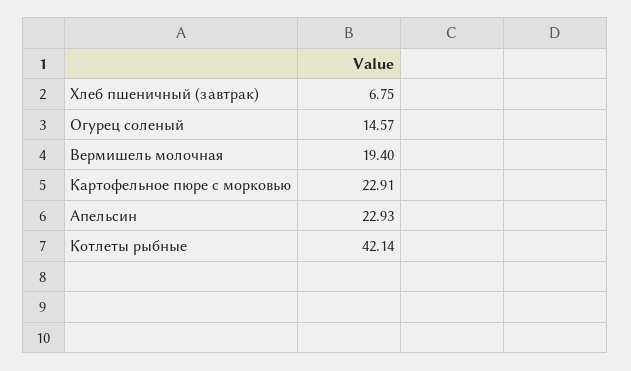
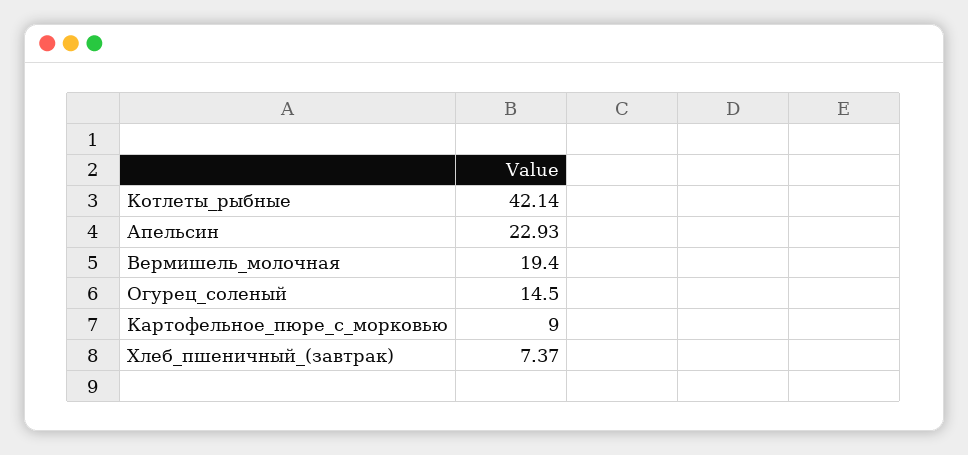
  {
-   "Хлеб пшеничный (завтрак)": 6.75,
+   "Хлеб пшеничный (завтрак)": 7.37,
-   "Огурец соленый": 14.57,
+   "Огурец соленый": 14.5,
    "Вермишель молочная": 19.4,
-   "Картофельное пюре с морковью": 22.91,
+   "Картофельное пюре с морковью": 9,
    "Апельсин": 22.93,
    "Котлеты рыбные": 42.14
  }

